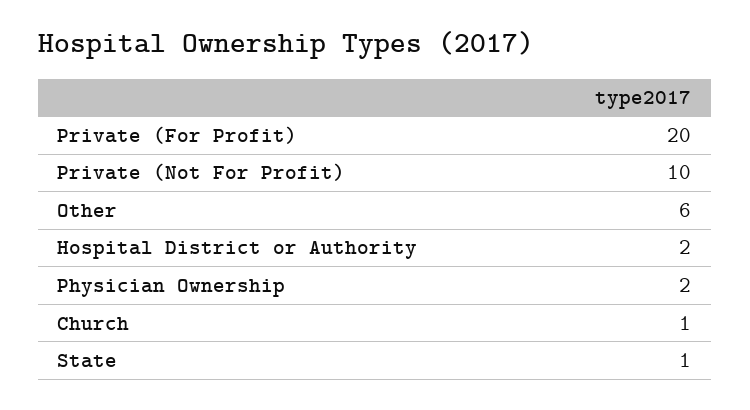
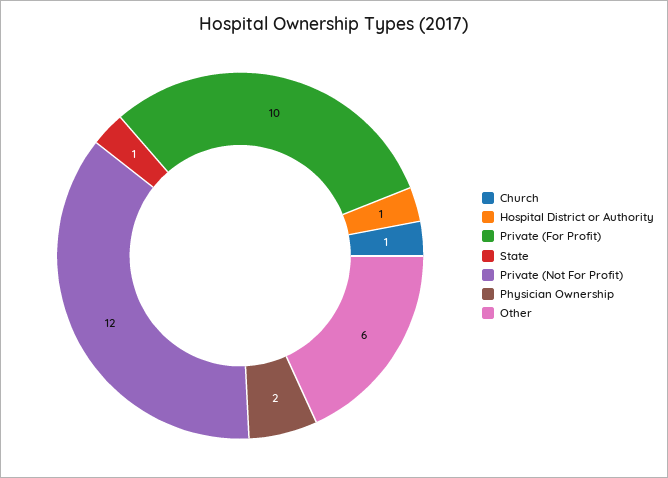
  {
-   "Private (For Profit)": 20,
+   "Private (For Profit)": 10,
-   "Private (Not For Profit)": 10,
+   "Private (Not For Profit)": 12,
    "Other": 6,
-   "Hospital District or Authority": 2,
+   "Hospital District or Authority": 1,
    "Physician Ownership": 2,
    "Church": 1,
    "State": 1
  }

